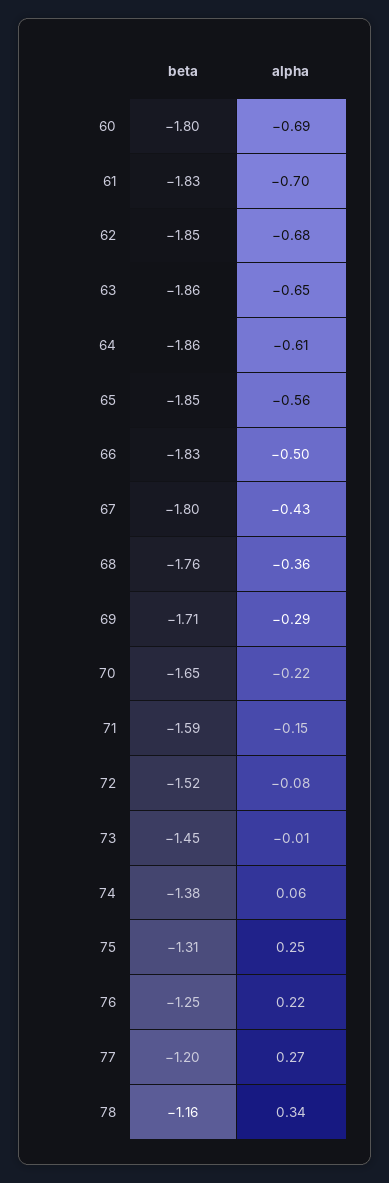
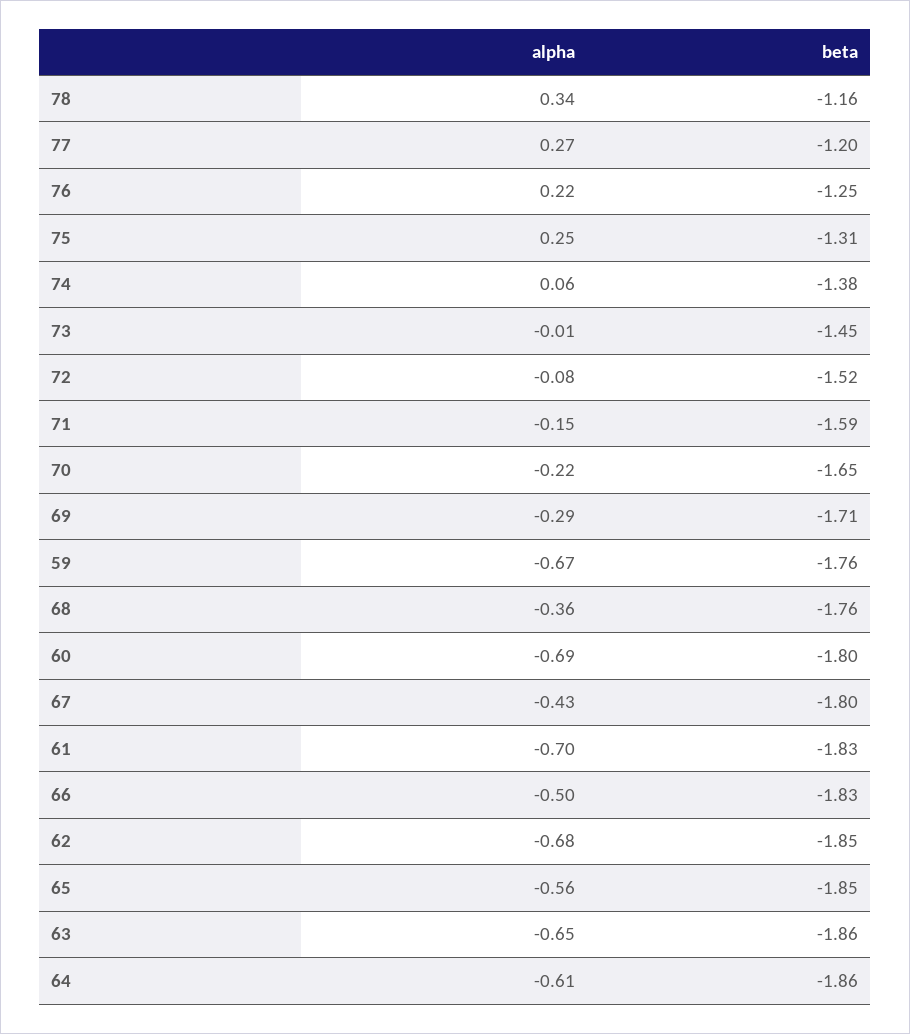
  {
    "beta": {
      "60": -1.8,
      "61": -1.83,
      "62": -1.85,
      "63": -1.86,
      "64": -1.86,
      "65": -1.85,
      "66": -1.83,
      "67": -1.8,
      "68": -1.76,
      "69": -1.71,
      "70": -1.65,
      "71": -1.59,
      "72": -1.52,
      "73": -1.45,
      "74": -1.38,
      "75": -1.31,
      "76": -1.25,
      "77": -1.2,
-     "78": -1.16
+     "78": -1.16,
+     "59": -1.76
    },
    "alpha": {
      "60": -0.69,
      "61": -0.7,
      "62": -0.68,
      "63": -0.65,
      "64": -0.61,
      "65": -0.56,
      "66": -0.5,
      "67": -0.43,
      "68": -0.36,
      "69": -0.29,
      "70": -0.22,
      "71": -0.15,
      "72": -0.08,
      "73": -0.01,
      "74": 0.06,
      "75": 0.25,
      "76": 0.22,
      "77": 0.27,
-     "78": 0.34
+     "78": 0.34,
+     "59": -0.67
    }
  }

